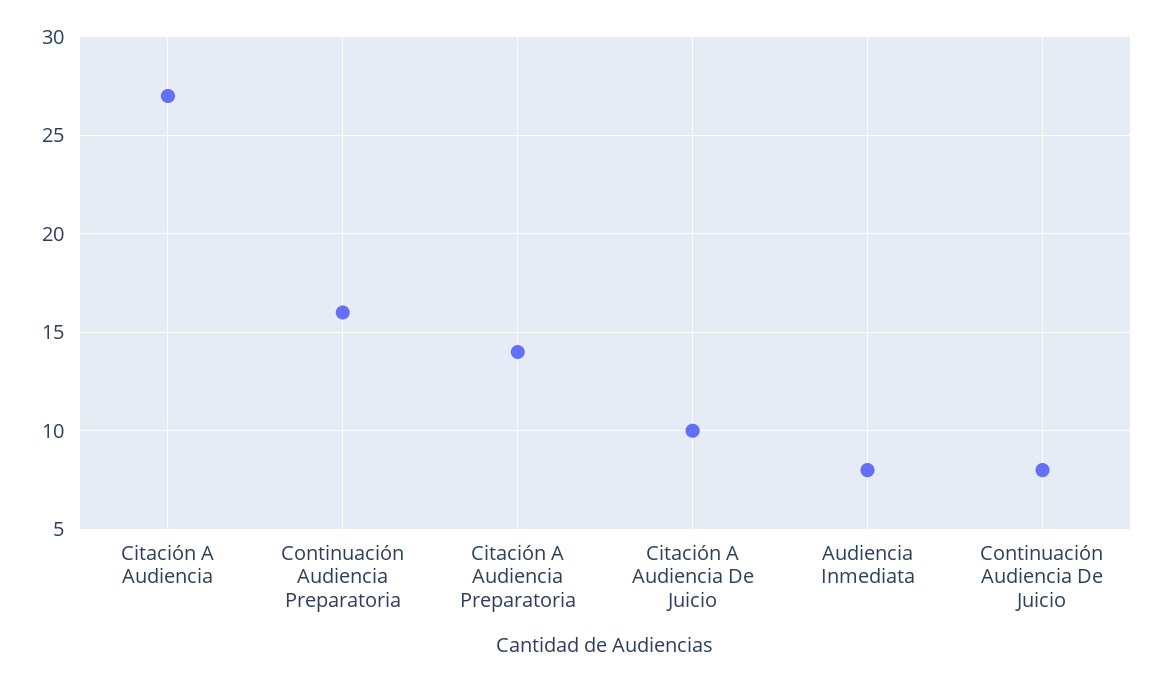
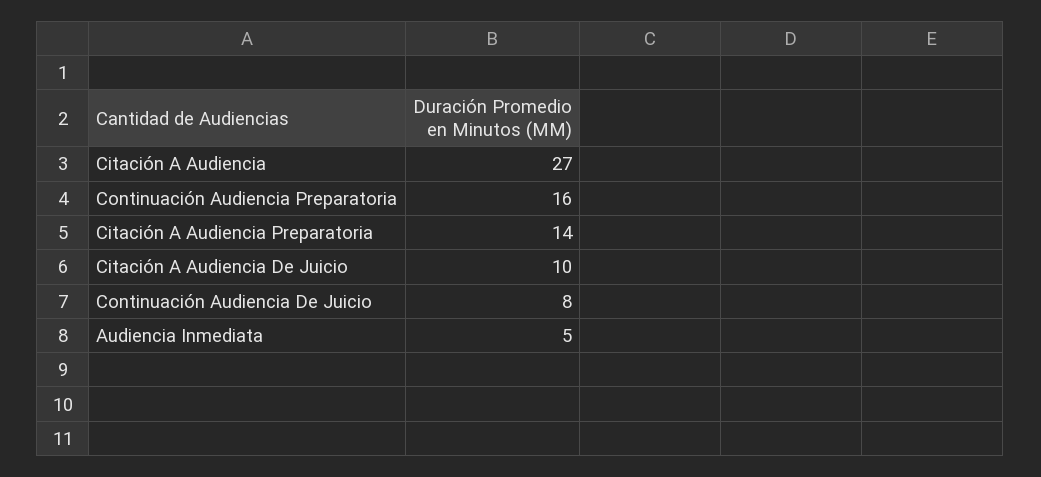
  {
    "Citación A Audiencia": 27,
    "Continuación Audiencia Preparatoria": 16,
    "Citación A Audiencia Preparatoria": 14,
    "Citación A Audiencia De Juicio": 10,
-   "Audiencia Inmediata": 8,
+   "Audiencia Inmediata": 5,
    "Continuación Audiencia De Juicio": 8
  }

